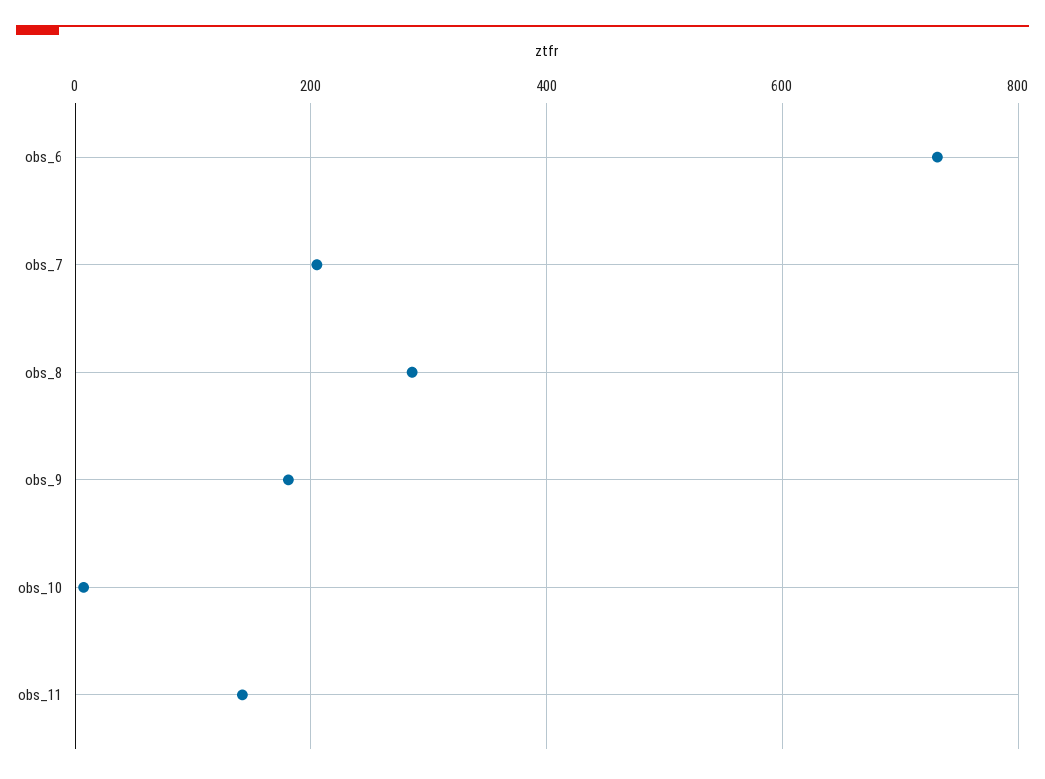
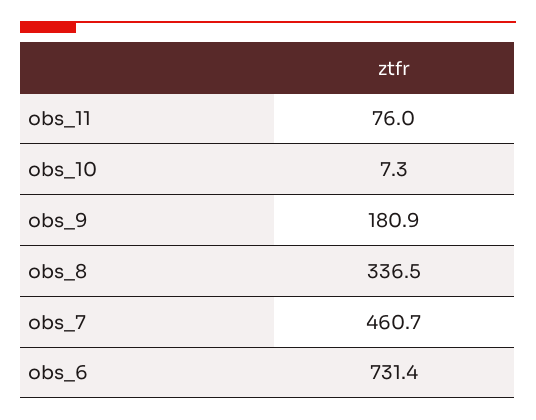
  {
    "obs_6": 731.4,
-   "obs_7": 200,
+   "obs_7": 460.7,
-   "obs_8": 280,
+   "obs_8": 336.5,
    "obs_9": 180.9,
    "obs_10": 7.3,
-   "obs_11": 140
+   "obs_11": 76
  }

